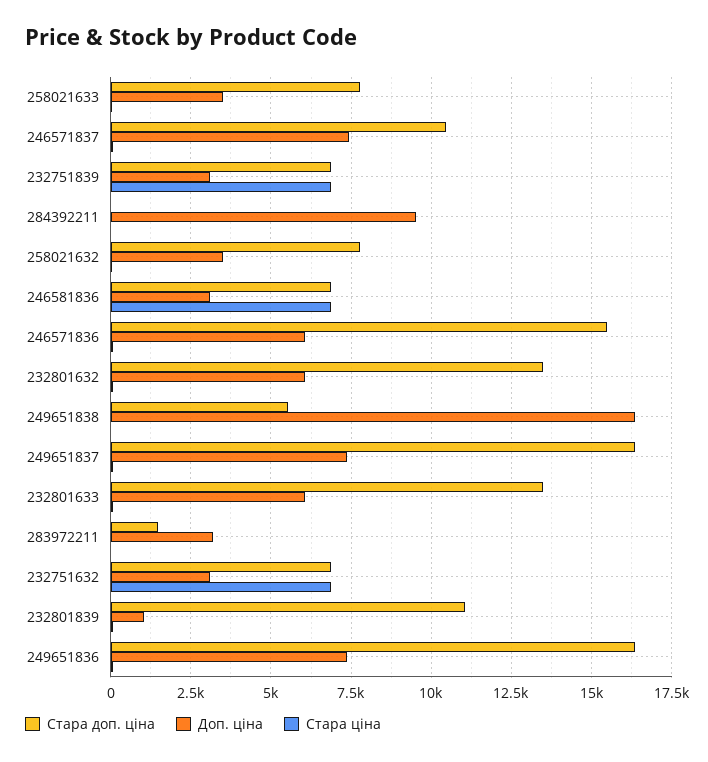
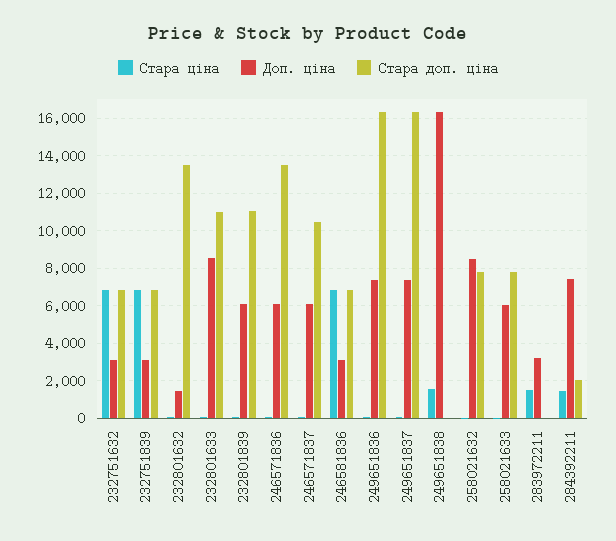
  {
    "Стара доп. ціна": {
      "258021633": 7750,
      "246571837": 10500,
      "232751839": 6750,
-     "284392211": 0,
+     "284392211": 2000,
      "258021632": 7750,
      "246581836": 6750,
-     "246571836": 15500,
+     "246571836": 13500,
      "232801632": 13500,
-     "249651838": 5500,
+     "249651838": 0,
      "249651837": 16250,
-     "232801633": 13500,
+     "232801633": 11000,
-     "283972211": 1500,
+     "283972211": 0,
      "232751632": 6750,
      "232801839": 11000,
      "249651836": 16250
    },
    "Доп. ціна": {
-     "258021633": 3500,
+     "258021633": 6000,
-     "246571837": 7500,
+     "246571837": 6000,
      "232751839": 3000,
-     "284392211": 9500,
+     "284392211": 7500,
-     "258021632": 3500,
+     "258021632": 8500,
      "246581836": 3000,
      "246571836": 6000,
-     "232801632": 6000,
+     "232801632": 1500,
      "249651838": 16250,
      "249651837": 7250,
-     "232801633": 6000,
+     "232801633": 8500,
      "283972211": 3250,
      "232751632": 3000,
-     "232801839": 1000,
+     "232801839": 6000,
      "249651836": 7250
    },
    "Стара ціна": {
      "258021633": 0,
      "246571837": 0,
      "232751839": 6750,
-     "284392211": 0,
+     "284392211": 1500,
      "258021632": 0,
      "246581836": 6750,
      "246571836": 0,
      "232801632": 0,
-     "249651838": 0,
+     "249651838": 1500,
      "249651837": 0,
      "232801633": 0,
-     "283972211": 0,
+     "283972211": 1500,
      "232751632": 6750,
      "232801839": 0,
      "249651836": 0
    }
  }

